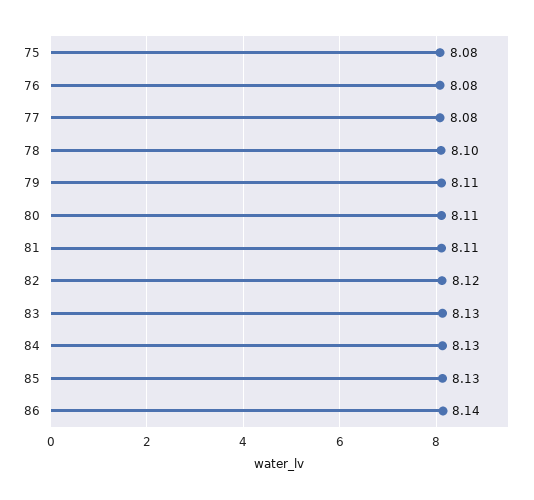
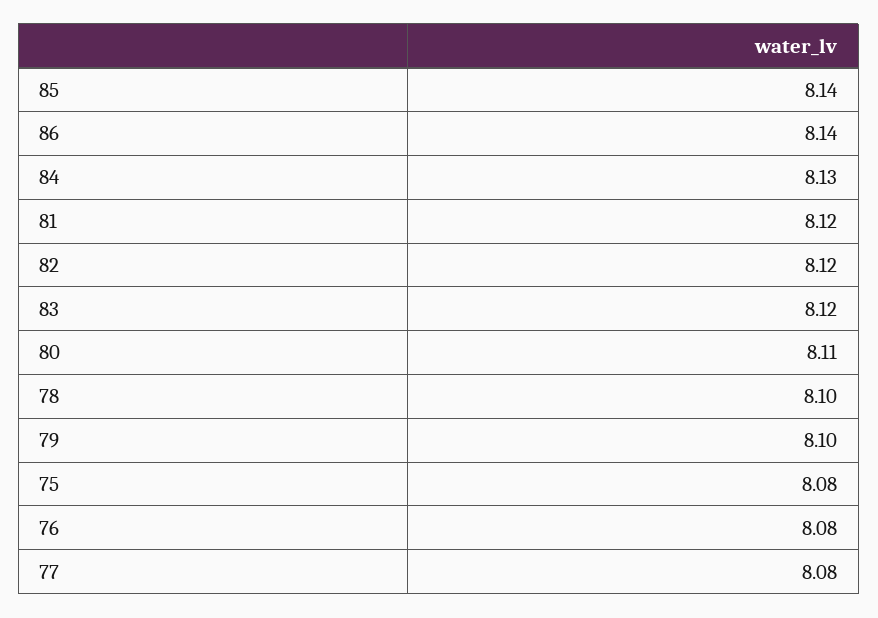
  {
    "75": 8.08,
    "76": 8.08,
    "77": 8.08,
    "78": 8.1,
-   "79": 8.11,
+   "79": 8.1,
    "80": 8.11,
-   "81": 8.11,
+   "81": 8.12,
    "82": 8.12,
-   "83": 8.13,
+   "83": 8.12,
    "84": 8.13,
-   "85": 8.13,
+   "85": 8.14,
    "86": 8.14
  }

